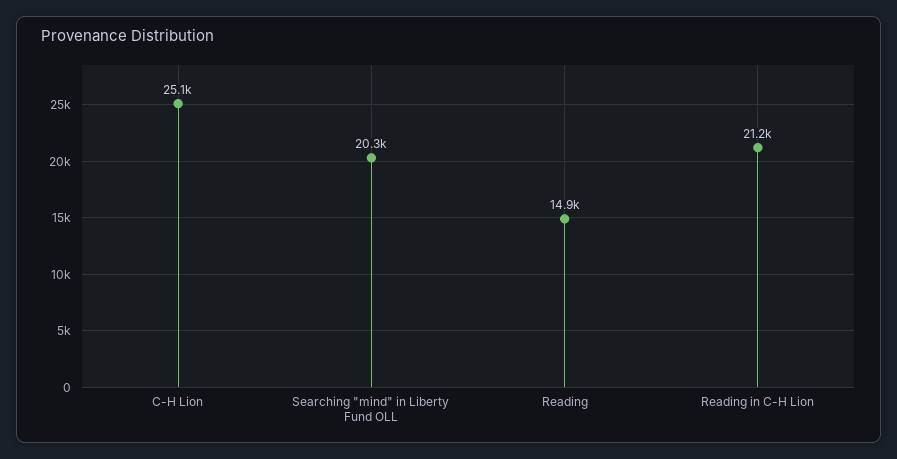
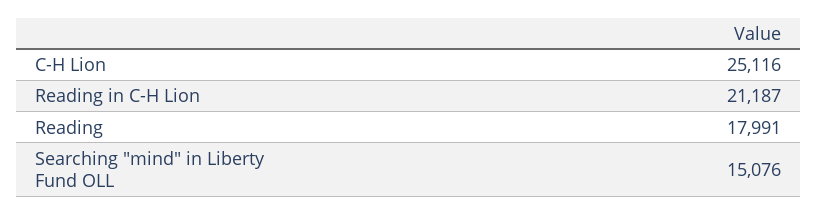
  {
    "C-H Lion": 25116,
-   "Searching \"mind\" in Liberty Fund OLL": 20300,
+   "Searching \"mind\" in Liberty Fund OLL": 15076,
-   "Reading": 14900,
+   "Reading": 17991,
    "Reading in C-H Lion": 21187
  }

